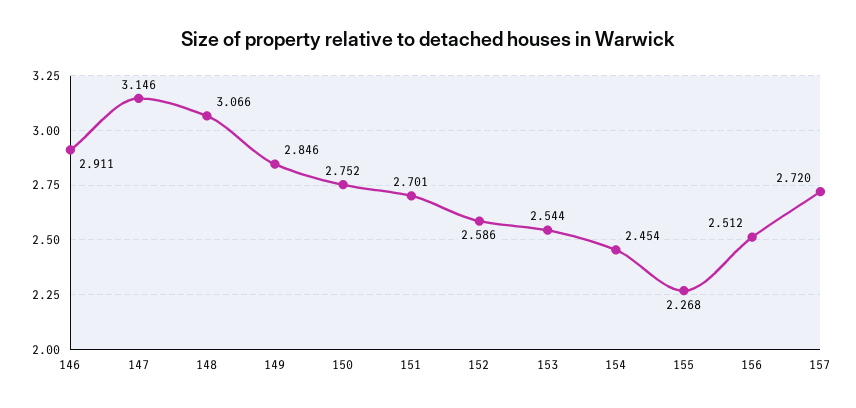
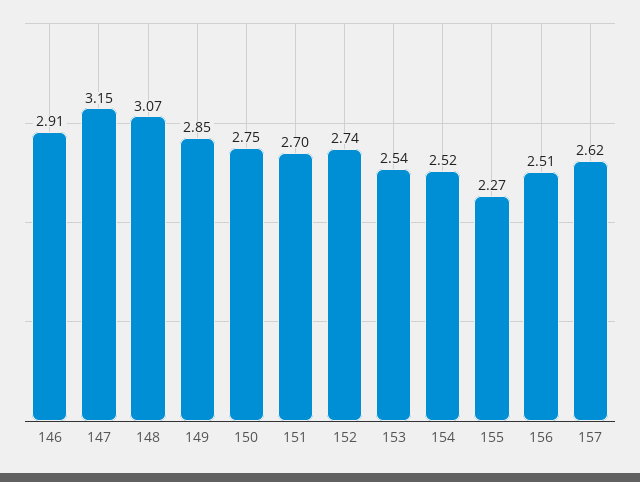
  {
    "146": 2.911,
    "147": 3.146,
    "148": 3.066,
    "149": 2.846,
    "150": 2.752,
    "151": 2.701,
-   "152": 2.586,
+   "152": 2.74,
    "153": 2.544,
-   "154": 2.454,
+   "154": 2.52,
    "155": 2.268,
    "156": 2.512,
-   "157": 2.72
+   "157": 2.62
  }

